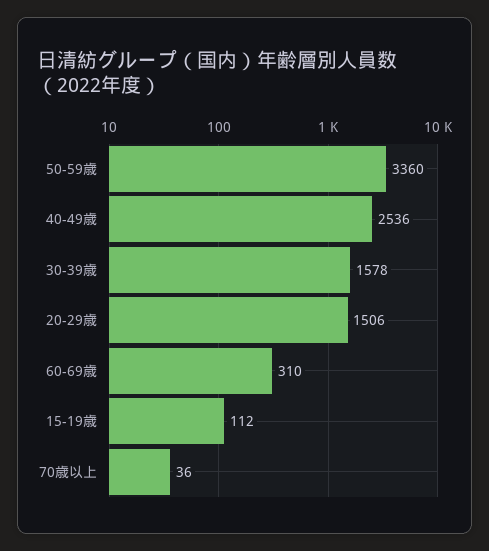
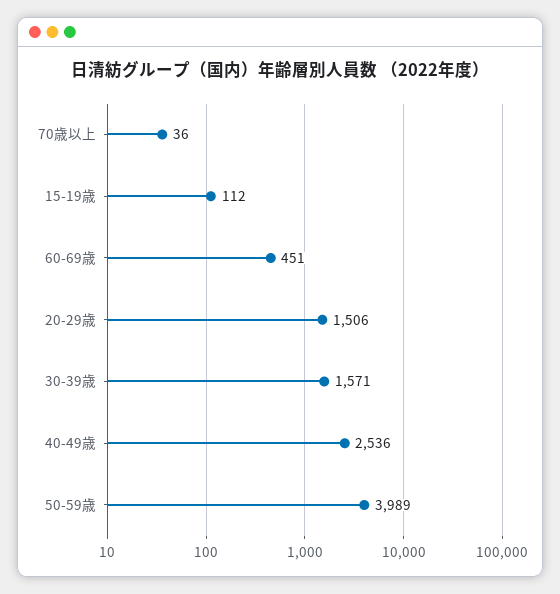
  {
-   "50-59歳": 3360,
+   "50-59歳": 3989,
    "40-49歳": 2536,
-   "30-39歳": 1578,
+   "30-39歳": 1571,
    "20-29歳": 1506,
-   "60-69歳": 310,
+   "60-69歳": 451,
    "15-19歳": 112,
    "70歳以上": 36
  }

